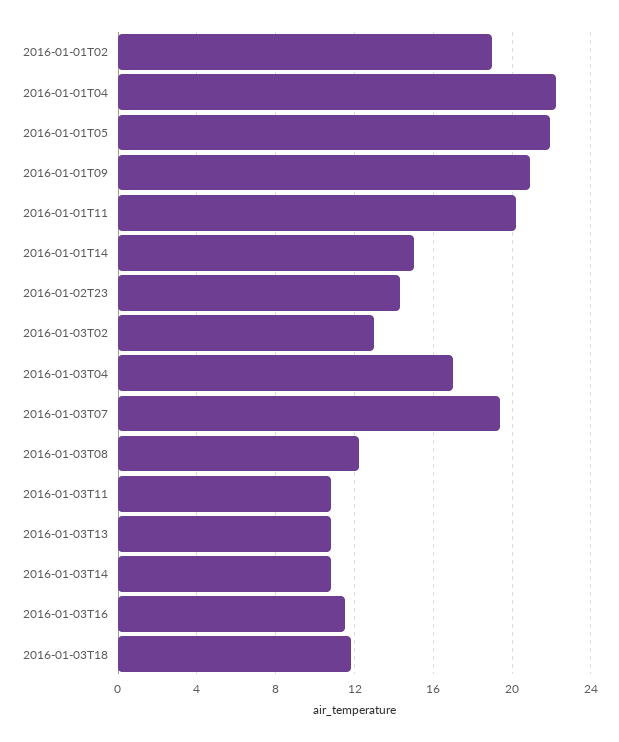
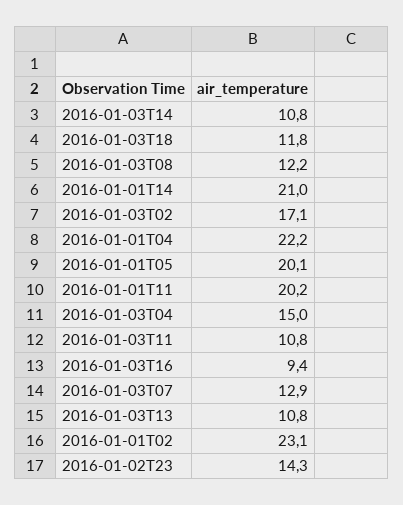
  {
-   "2016-01-01T02": 19,
+   "2016-01-01T02": 23.1,
    "2016-01-01T04": 22.2,
-   "2016-01-01T05": 22,
+   "2016-01-01T05": 20.1,
-   "2016-01-01T09": 21,
    "2016-01-01T11": 20.2,
-   "2016-01-01T14": 15,
+   "2016-01-01T14": 21,
    "2016-01-02T23": 14.3,
-   "2016-01-03T02": 13,
+   "2016-01-03T02": 17.1,
-   "2016-01-03T04": 17,
+   "2016-01-03T04": 15,
-   "2016-01-03T07": 19.5,
+   "2016-01-03T07": 12.9,
    "2016-01-03T08": 12.2,
    "2016-01-03T11": 10.8,
    "2016-01-03T13": 10.8,
    "2016-01-03T14": 10.8,
-   "2016-01-03T16": 11.5,
+   "2016-01-03T16": 9.4,
    "2016-01-03T18": 11.8
  }

